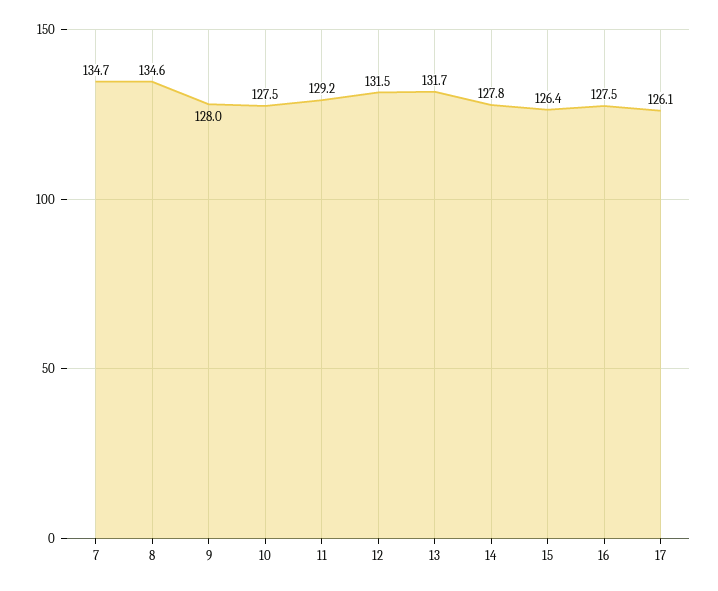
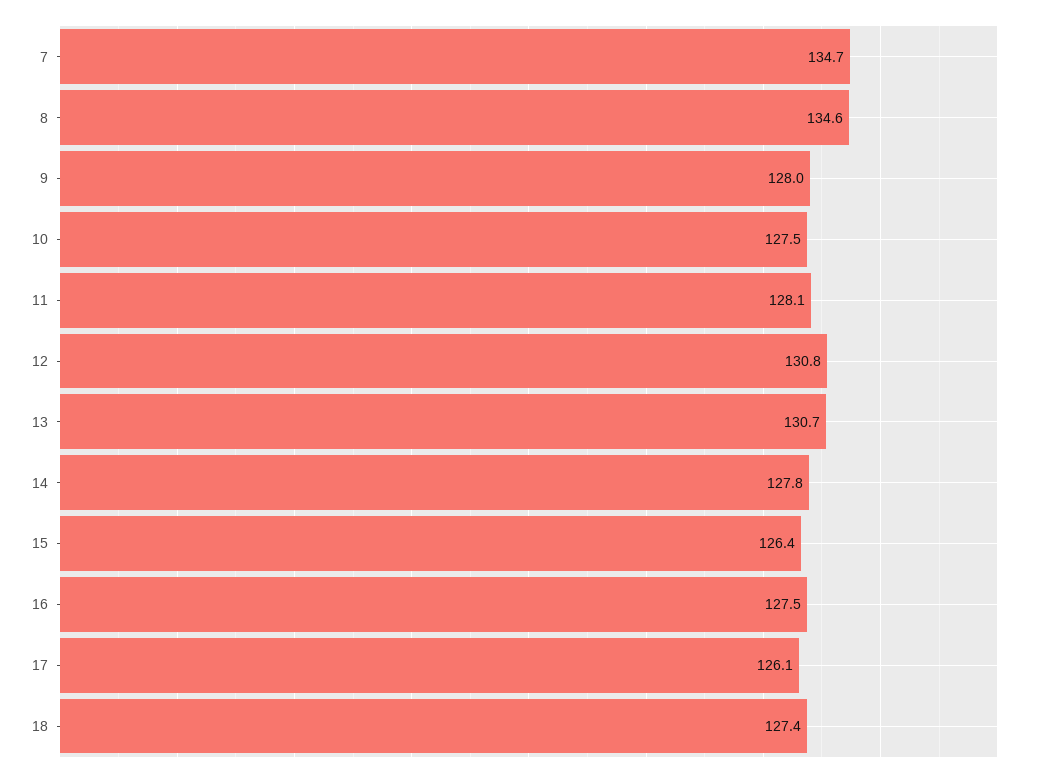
  {
    "7": 134.7,
    "8": 134.6,
    "9": 128,
    "10": 127.5,
-   "11": 129.2,
+   "11": 128.1,
-   "12": 131.5,
+   "12": 130.8,
-   "13": 131.7,
+   "13": 130.7,
    "14": 127.8,
    "15": 126.4,
    "16": 127.5,
-   "17": 126.1
+   "17": 126.1,
+   "18": 127.4
  }

